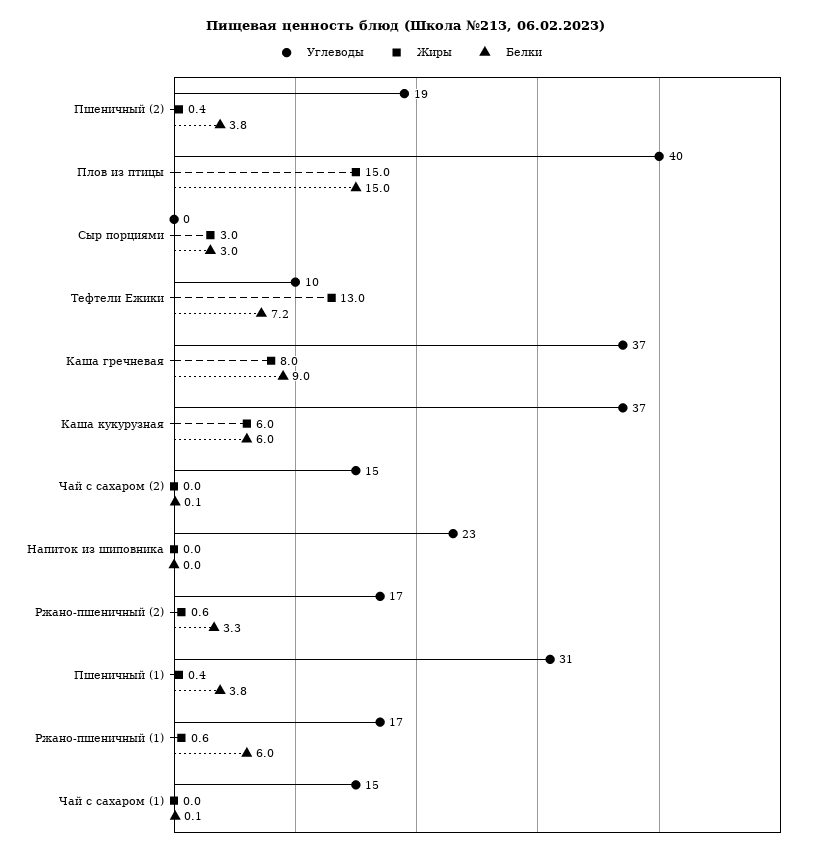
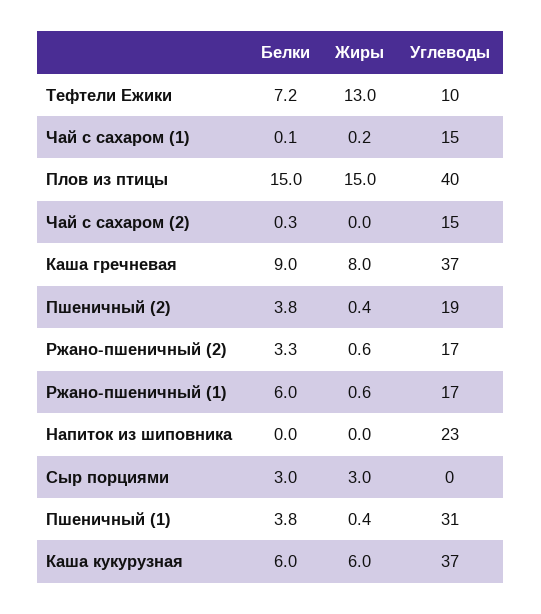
  {
    "Углеводы": {
      "Пшеничный (2)": 19,
      "Плов из птицы": 40,
      "Сыр порциями": 0,
      "Тефтели Ежики": 10,
      "Каша гречневая": 37,
      "Каша кукурузная": 37,
      "Чай с сахаром (2)": 15,
      "Напиток из шиповника": 23,
      "Ржано-пшеничный (2)": 17,
      "Пшеничный (1)": 31,
      "Ржано-пшеничный (1)": 17,
      "Чай с сахаром (1)": 15
    },
    "Жиры": {
      "Пшеничный (2)": 0.4,
      "Плов из птицы": 15,
      "Сыр порциями": 3,
      "Тефтели Ежики": 13,
      "Каша гречневая": 8,
      "Каша кукурузная": 6,
      "Чай с сахаром (2)": 0,
      "Напиток из шиповника": 0,
      "Ржано-пшеничный (2)": 0.6,
      "Пшеничный (1)": 0.4,
      "Ржано-пшеничный (1)": 0.6,
-     "Чай с сахаром (1)": 0
+     "Чай с сахаром (1)": 0.2
    },
    "Белки": {
      "Пшеничный (2)": 3.8,
      "Плов из птицы": 15,
      "Сыр порциями": 3,
      "Тефтели Ежики": 7.2,
      "Каша гречневая": 9,
      "Каша кукурузная": 6,
-     "Чай с сахаром (2)": 0.1,
+     "Чай с сахаром (2)": 0.3,
      "Напиток из шиповника": 0,
      "Ржано-пшеничный (2)": 3.3,
      "Пшеничный (1)": 3.8,
      "Ржано-пшеничный (1)": 6,
      "Чай с сахаром (1)": 0.1
    }
  }

